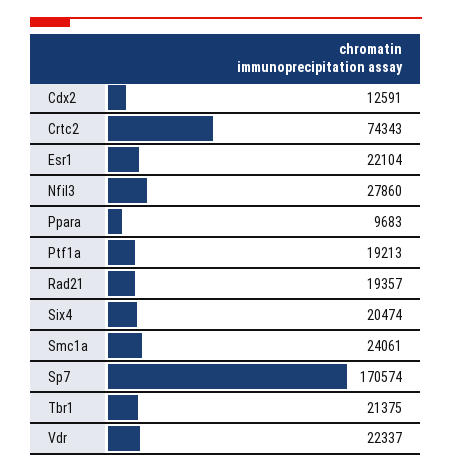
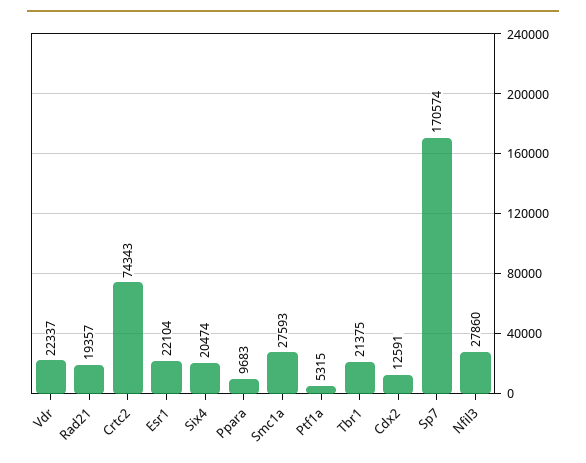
  {
    "Cdx2": 12591,
    "Crtc2": 74343,
    "Esr1": 22104,
    "Nfil3": 27860,
    "Ppara": 9683,
-   "Ptf1a": 19213,
+   "Ptf1a": 5315,
    "Rad21": 19357,
    "Six4": 20474,
-   "Smc1a": 24061,
+   "Smc1a": 27593,
    "Sp7": 170574,
    "Tbr1": 21375,
    "Vdr": 22337
  }

